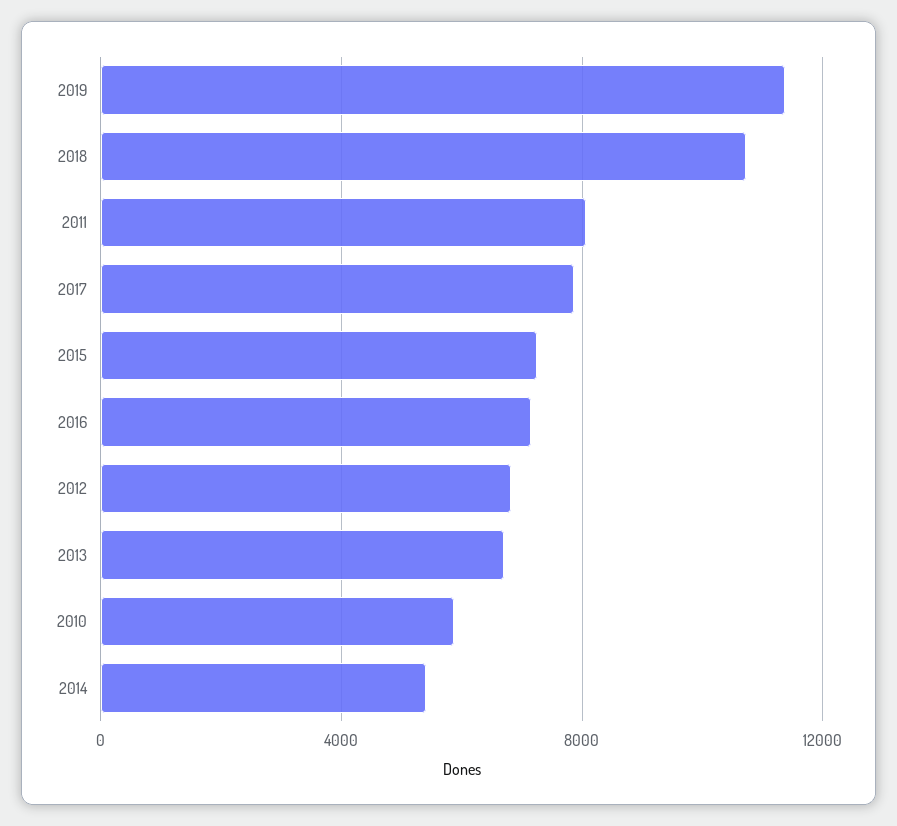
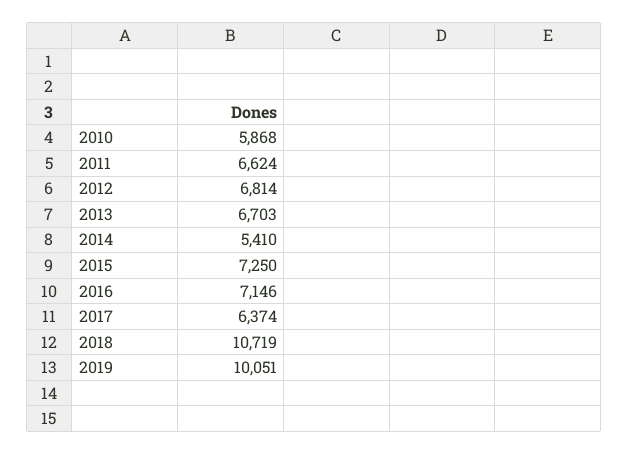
  {
-   "2019": 11500,
+   "2019": 10051,
    "2018": 10719,
-   "2011": 8000,
+   "2011": 6624,
-   "2017": 8000,
+   "2017": 6374,
    "2015": 7250,
    "2016": 7146,
    "2012": 6814,
    "2013": 6703,
    "2010": 5868,
    "2014": 5410
  }

